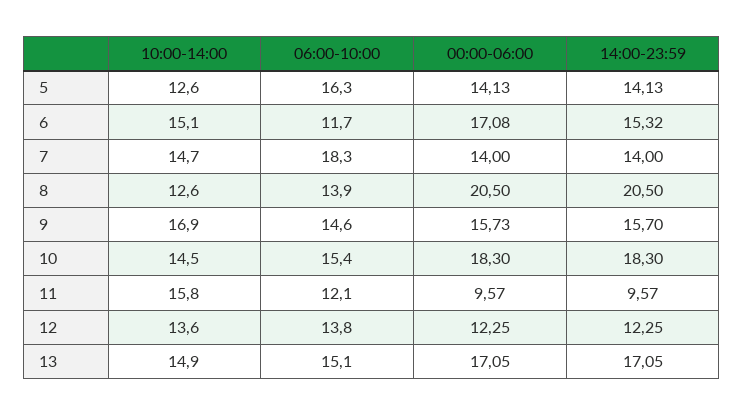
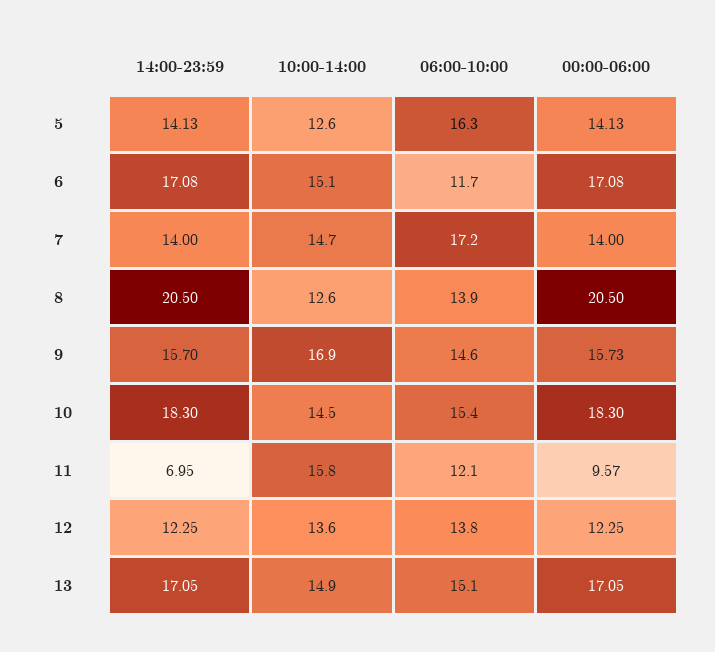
  {
    "10:00-14:00": {
      "5": 12.6,
      "6": 15.1,
      "7": 14.7,
      "8": 12.6,
      "9": 16.9,
      "10": 14.5,
      "11": 15.8,
      "12": 13.6,
      "13": 14.9
    },
    "06:00-10:00": {
      "5": 16.3,
      "6": 11.7,
-     "7": 18.3,
+     "7": 17.2,
      "8": 13.9,
      "9": 14.6,
      "10": 15.4,
      "11": 12.1,
      "12": 13.8,
      "13": 15.1
    },
    "00:00-06:00": {
      "5": 14.13,
      "6": 17.08,
      "7": 14,
      "8": 20.5,
      "9": 15.73,
      "10": 18.3,
      "11": 9.57,
      "12": 12.25,
      "13": 17.05
    },
    "14:00-23:59": {
      "5": 14.13,
-     "6": 15.32,
+     "6": 17.08,
      "7": 14,
      "8": 20.5,
      "9": 15.7,
      "10": 18.3,
-     "11": 9.57,
+     "11": 6.95,
      "12": 12.25,
      "13": 17.05
    }
  }

